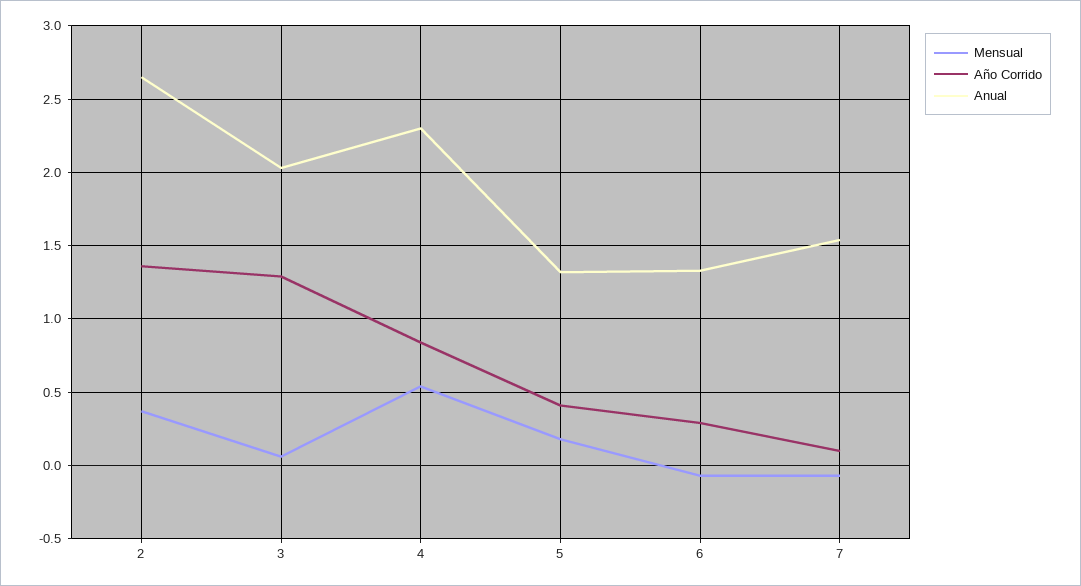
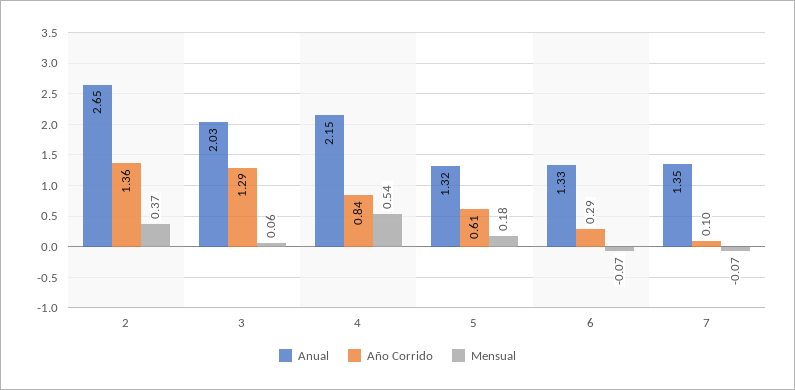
  {
    "Mensual": {
      "2": 0.37,
      "3": 0.06,
      "4": 0.54,
      "5": 0.18,
      "6": -0.07,
      "7": -0.07
    },
    "Año Corrido": {
      "2": 1.36,
      "3": 1.29,
      "4": 0.84,
-     "5": 0.4,
+     "5": 0.61,
      "6": 0.29,
      "7": 0.1
    },
    "Anual": {
      "2": 2.65,
      "3": 2.03,
-     "4": 2.3,
+     "4": 2.15,
      "5": 1.32,
      "6": 1.33,
-     "7": 1.55
+     "7": 1.35
    }
  }

